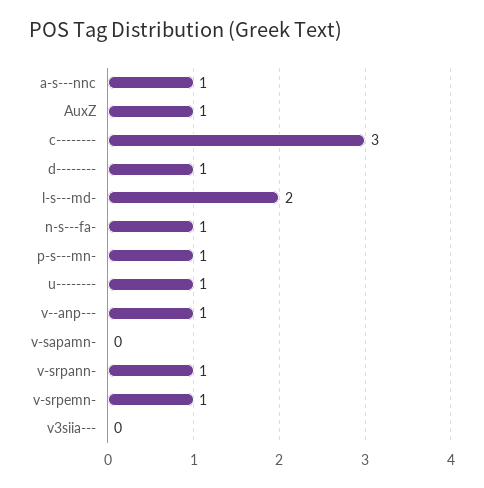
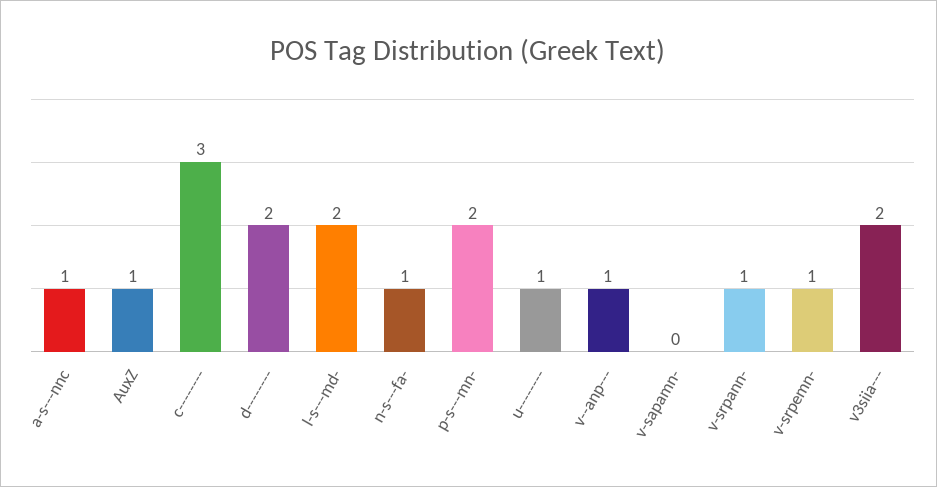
  {
    "a-s---nnc": 1,
    "AuxZ": 1,
    "c--------": 3,
-   "d--------": 1,
+   "d--------": 2,
    "l-s---md-": 2,
    "n-s---fa-": 1,
-   "p-s---mn-": 1,
+   "p-s---mn-": 2,
    "u--------": 1,
    "v--anp---": 1,
    "v-sapamn-": 0,
    "v-srpann-": 1,
    "v-srpemn-": 1,
-   "v3siia---": 0
+   "v3siia---": 2
  }

